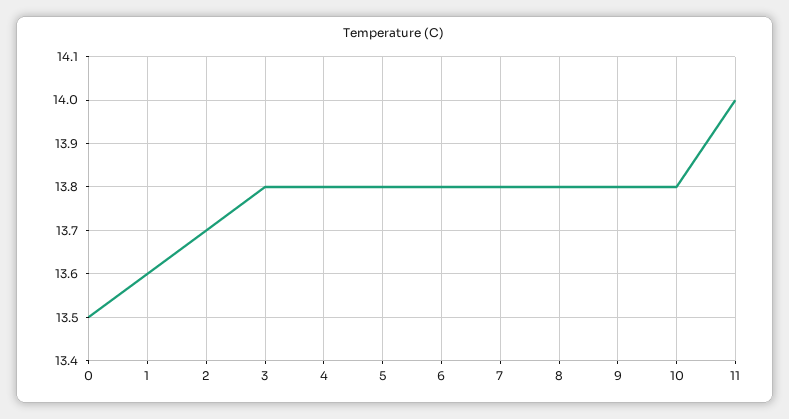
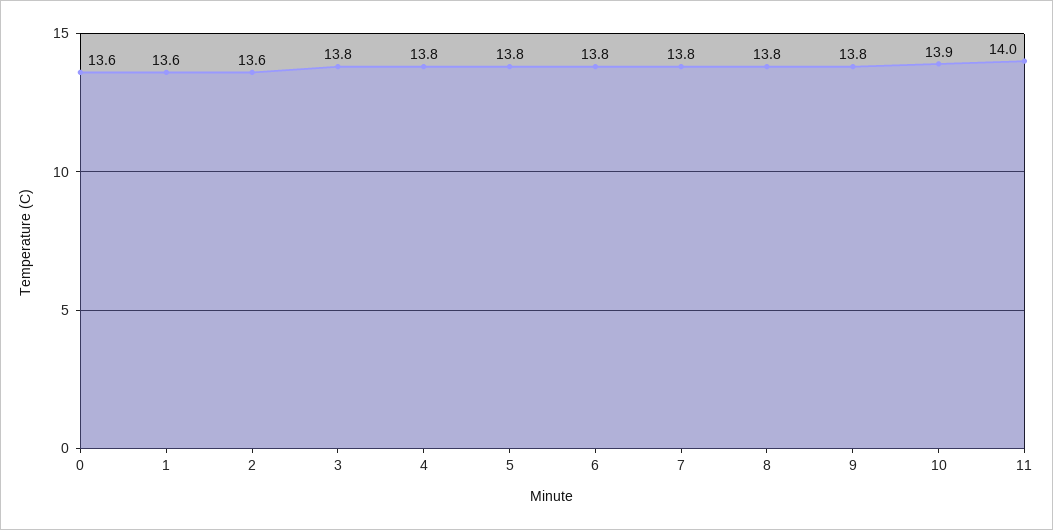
  {
-   "0": 13.5,
+   "0": 13.6,
    "1": 13.6,
-   "2": 13.7,
+   "2": 13.6,
    "3": 13.8,
    "4": 13.8,
    "5": 13.8,
    "6": 13.8,
    "7": 13.8,
    "8": 13.8,
    "9": 13.8,
-   "10": 13.8,
+   "10": 13.9,
    "11": 14
  }

